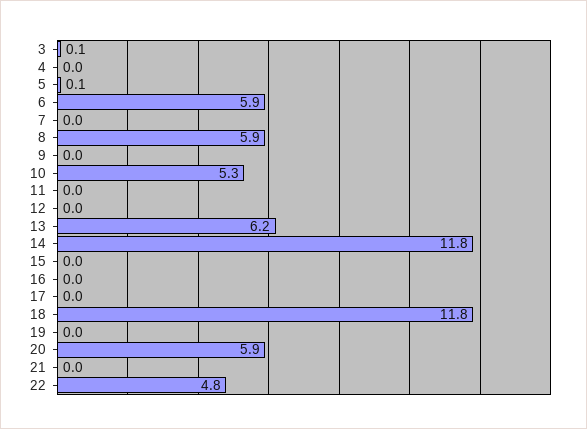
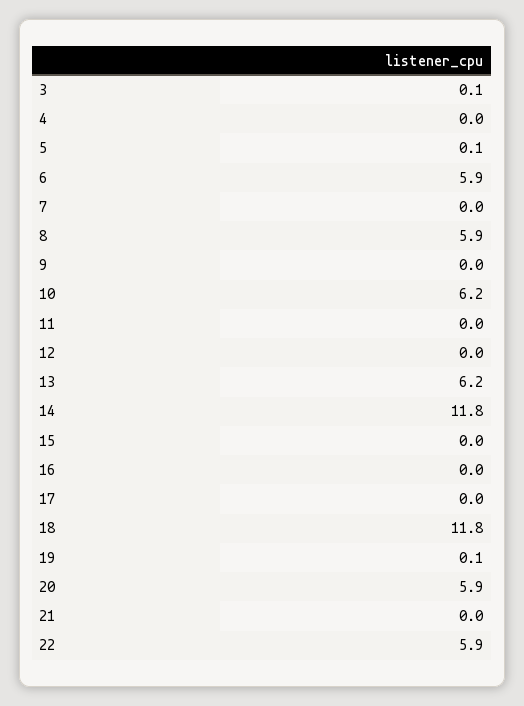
  {
    "3": 0.1,
    "4": 0,
    "5": 0.1,
    "6": 5.9,
    "7": 0,
    "8": 5.9,
    "9": 0,
-   "10": 5.3,
+   "10": 6.2,
    "11": 0,
    "12": 0,
    "13": 6.2,
    "14": 11.8,
    "15": 0,
    "16": 0,
    "17": 0,
    "18": 11.8,
-   "19": 0,
+   "19": 0.1,
    "20": 5.9,
    "21": 0,
-   "22": 4.8
+   "22": 5.9
  }

